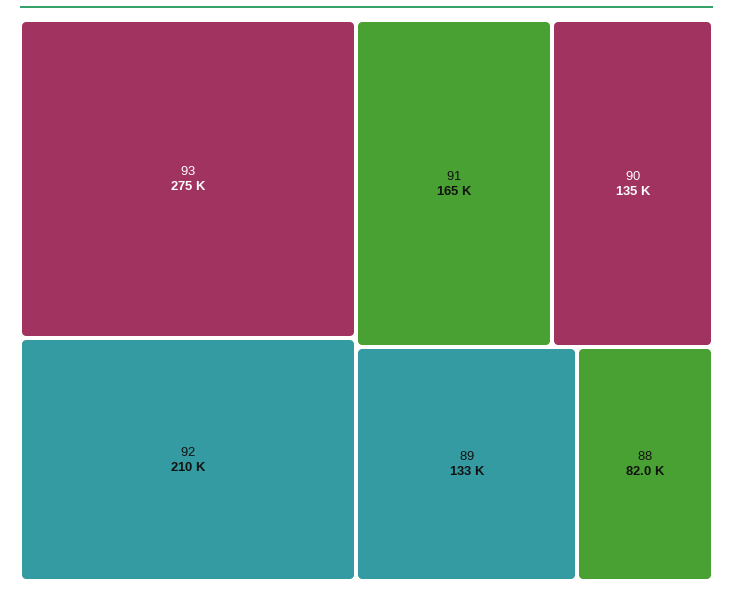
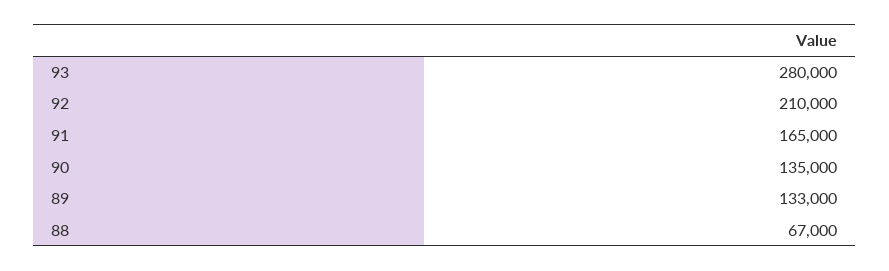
  {
-   "93": 275000,
+   "93": 280000,
    "92": 210000,
    "91": 165000,
    "90": 135000,
    "89": 133000,
-   "88": 82000
+   "88": 67000
  }

